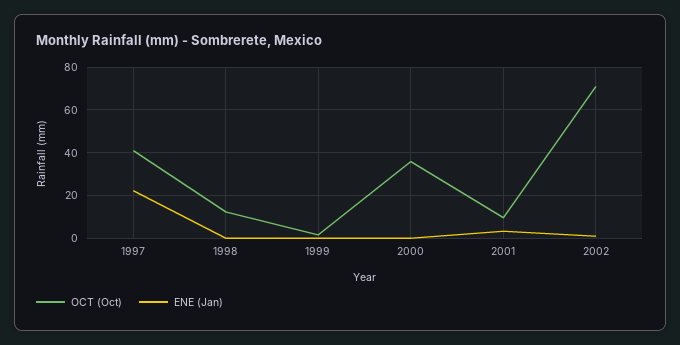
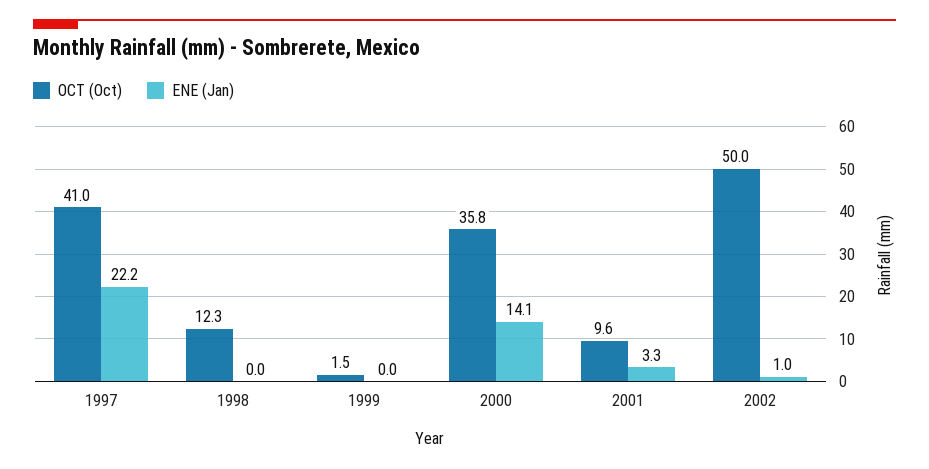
  {
    "OCT (Oct)": {
      "1997": 41,
      "1998": 12.3,
      "1999": 1.5,
      "2000": 35.8,
      "2001": 9.6,
-     "2002": 70
+     "2002": 50
    },
    "ENE (Jan)": {
      "1997": 22.2,
      "1998": 0,
      "1999": 0,
-     "2000": 0,
+     "2000": 14.1,
      "2001": 3.3,
      "2002": 1
    }
  }

